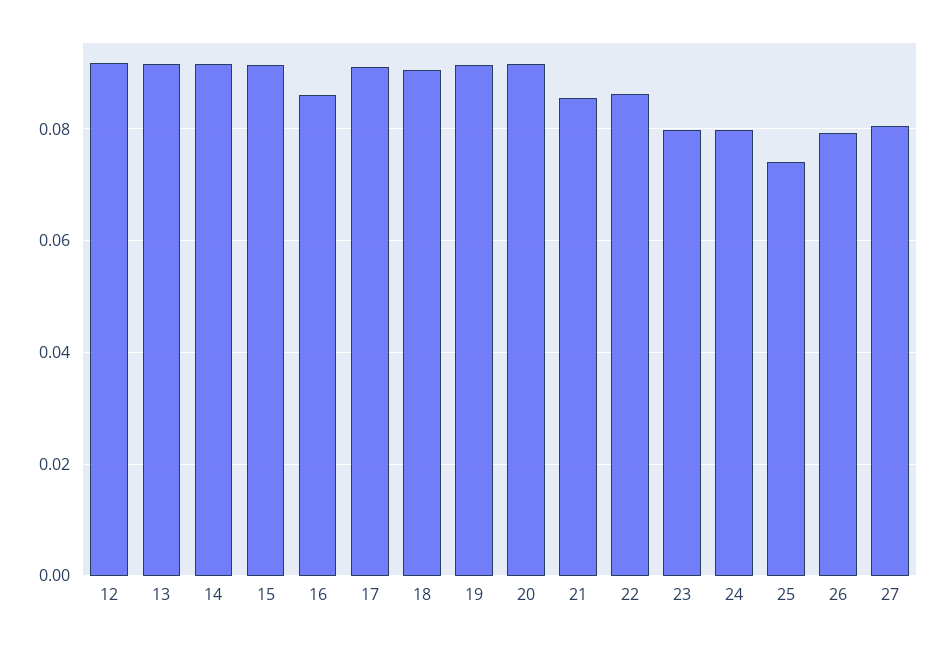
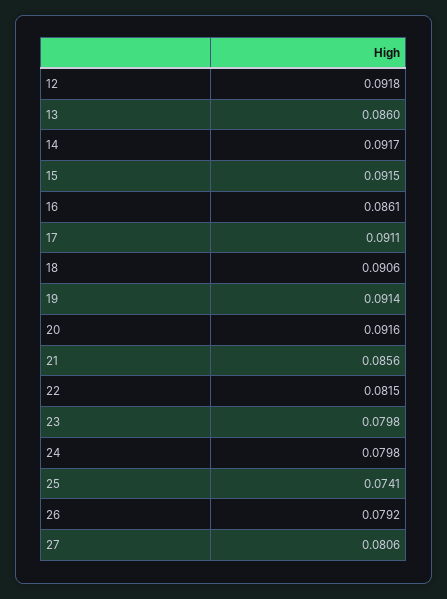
  {
    "12": 0.0918,
-   "13": 0.092,
+   "13": 0.086,
    "14": 0.0917,
    "15": 0.0915,
    "16": 0.0861,
    "17": 0.0911,
    "18": 0.0906,
    "19": 0.0914,
    "20": 0.0916,
    "21": 0.0856,
-   "22": 0.086,
+   "22": 0.0815,
    "23": 0.0798,
    "24": 0.0798,
    "25": 0.0741,
    "26": 0.0792,
    "27": 0.0806
  }

